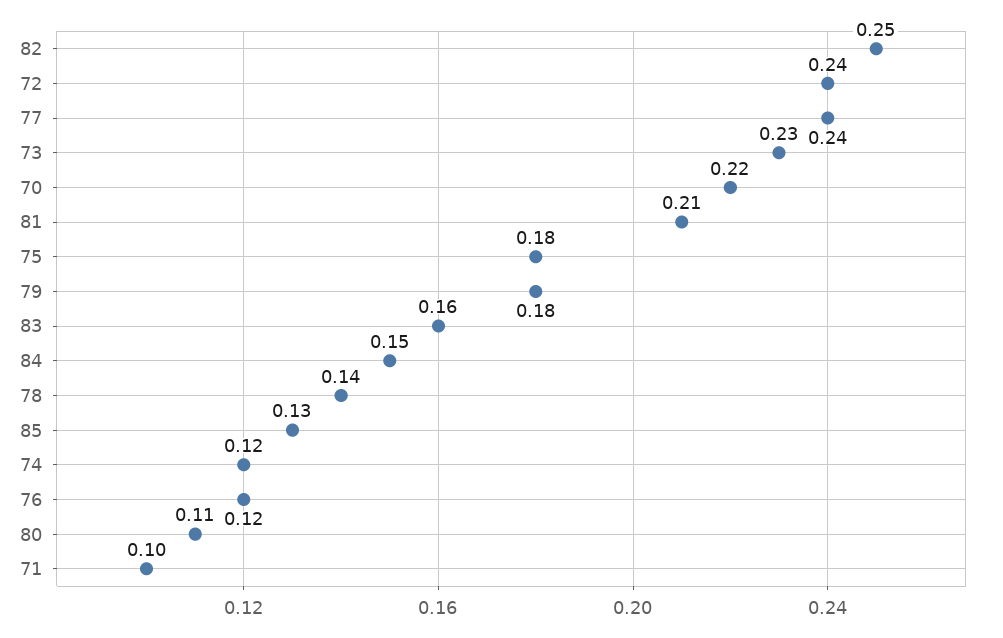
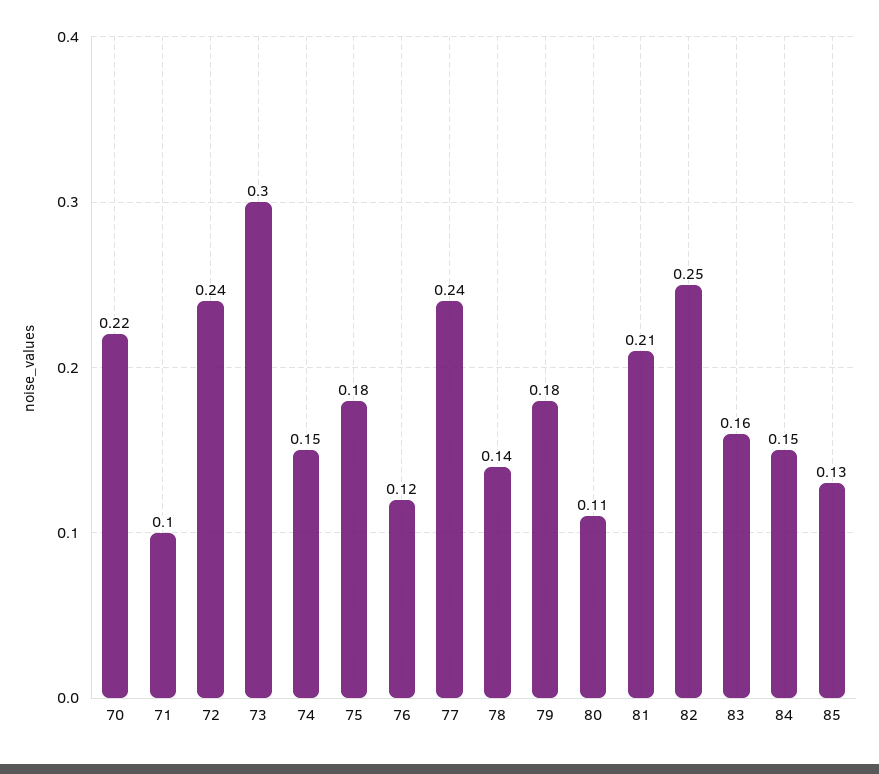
  {
    "82": 0.25,
    "72": 0.24,
    "77": 0.24,
-   "73": 0.23,
+   "73": 0.3,
    "70": 0.22,
    "81": 0.21,
    "75": 0.18,
    "79": 0.18,
    "83": 0.16,
    "84": 0.15,
    "78": 0.14,
    "85": 0.13,
-   "74": 0.12,
+   "74": 0.15,
    "76": 0.12,
    "80": 0.11,
    "71": 0.1
  }

